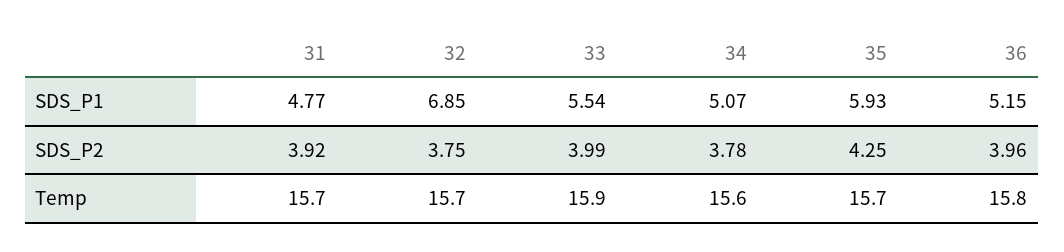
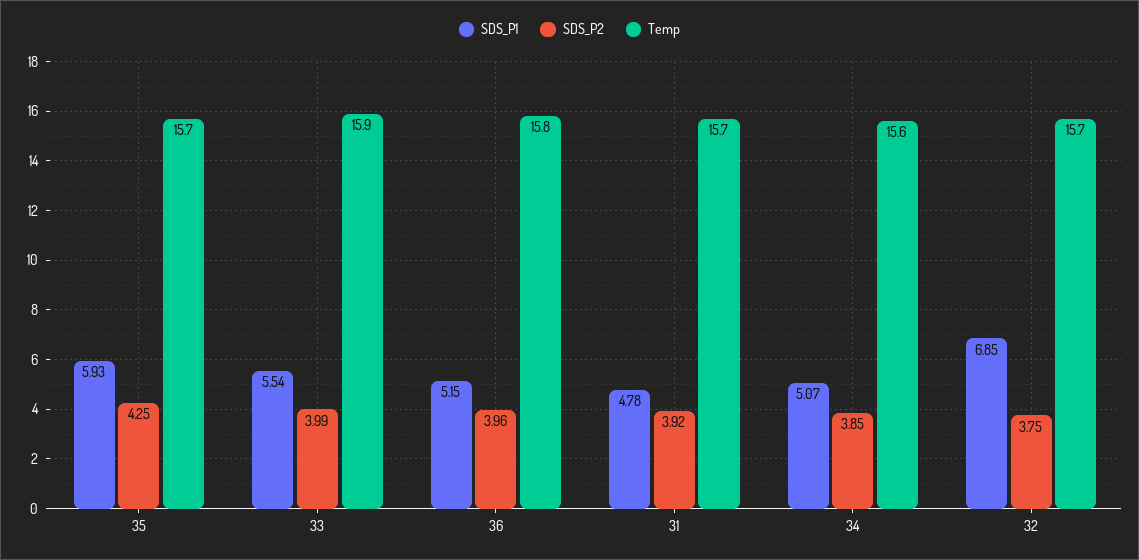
  {
    "SDS_P1": {
-     "31": 4.77,
+     "31": 4.78,
      "32": 6.85,
      "33": 5.54,
      "34": 5.07,
      "35": 5.93,
      "36": 5.15
    },
    "SDS_P2": {
      "31": 3.92,
      "32": 3.75,
      "33": 3.99,
-     "34": 3.78,
+     "34": 3.85,
      "35": 4.25,
      "36": 3.96
    },
    "Temp": {
      "31": 15.7,
      "32": 15.7,
      "33": 15.9,
      "34": 15.6,
      "35": 15.7,
      "36": 15.8
    }
  }

